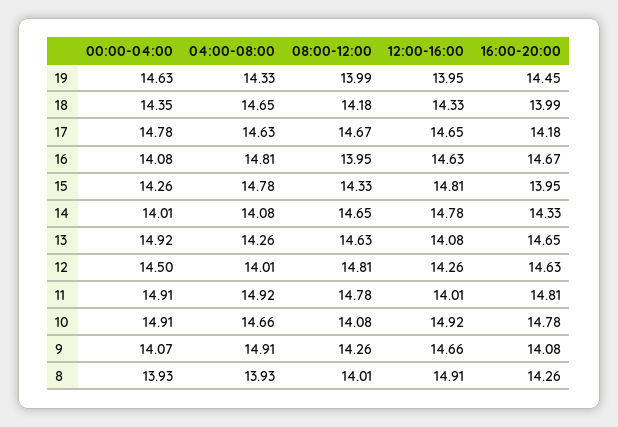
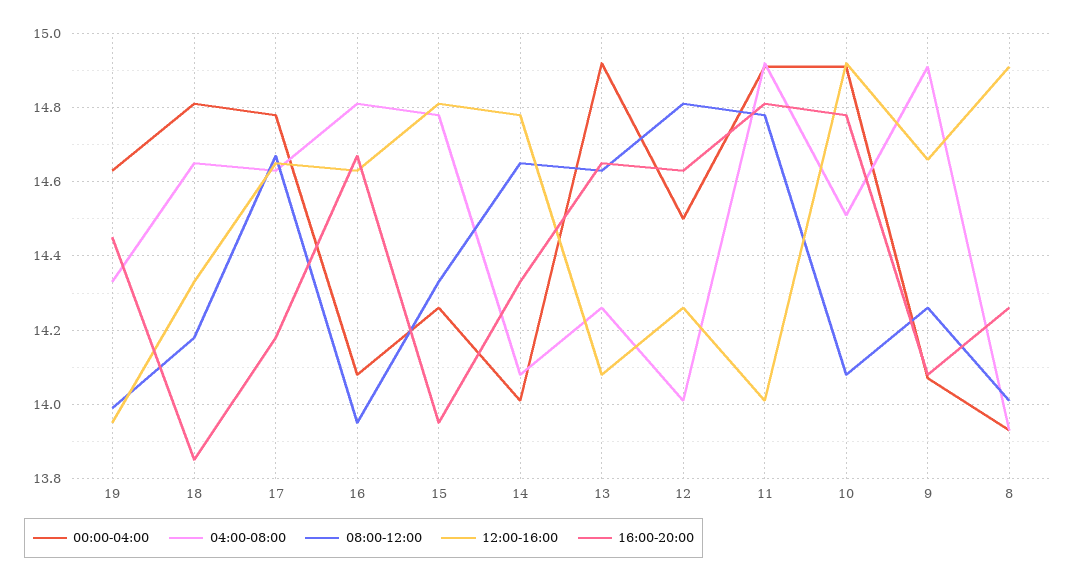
  {
    "00:00-04:00": {
      "19": 14.63,
-     "18": 14.35,
+     "18": 14.8,
      "17": 14.78,
      "16": 14.08,
      "15": 14.26,
      "14": 14.01,
      "13": 14.92,
      "12": 14.5,
      "11": 14.91,
      "10": 14.91,
      "9": 14.07,
      "8": 13.93
    },
    "04:00-08:00": {
      "19": 14.33,
      "18": 14.65,
      "17": 14.63,
      "16": 14.81,
      "15": 14.78,
      "14": 14.08,
      "13": 14.26,
      "12": 14.01,
      "11": 14.92,
-     "10": 14.66,
+     "10": 14.5,
      "9": 14.91,
      "8": 13.93
    },
    "08:00-12:00": {
      "19": 13.99,
      "18": 14.18,
      "17": 14.67,
      "16": 13.95,
      "15": 14.33,
      "14": 14.65,
      "13": 14.63,
      "12": 14.81,
      "11": 14.78,
      "10": 14.08,
      "9": 14.26,
      "8": 14.01
    },
    "12:00-16:00": {
      "19": 13.95,
      "18": 14.33,
      "17": 14.65,
      "16": 14.63,
      "15": 14.81,
      "14": 14.78,
      "13": 14.08,
      "12": 14.26,
      "11": 14.01,
      "10": 14.92,
      "9": 14.66,
      "8": 14.91
    },
    "16:00-20:00": {
      "19": 14.45,
-     "18": 13.99,
+     "18": 13.85,
      "17": 14.18,
      "16": 14.67,
      "15": 13.95,
      "14": 14.33,
      "13": 14.65,
      "12": 14.63,
      "11": 14.81,
      "10": 14.78,
      "9": 14.08,
      "8": 14.26
    }
  }

